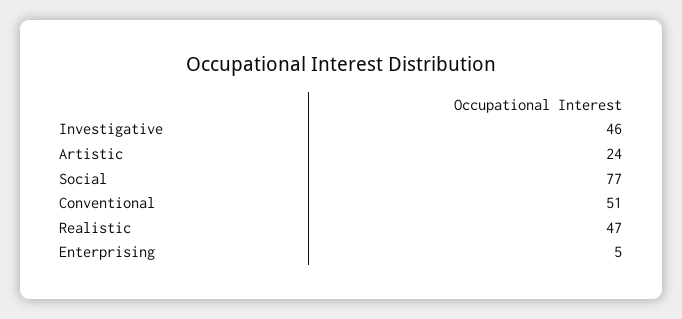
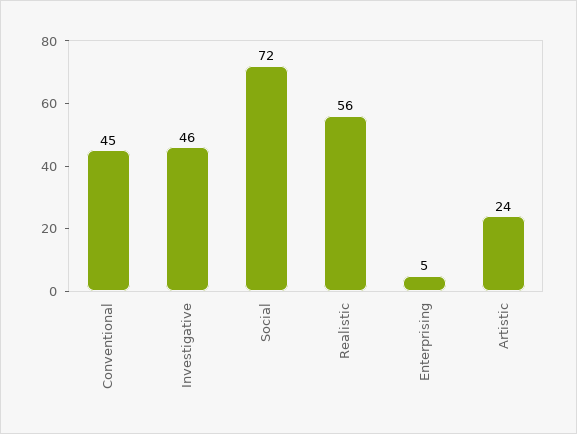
  {
    "Investigative": 46,
    "Artistic": 24,
-   "Social": 77,
+   "Social": 72,
-   "Conventional": 51,
+   "Conventional": 45,
-   "Realistic": 47,
+   "Realistic": 56,
    "Enterprising": 5
  }

